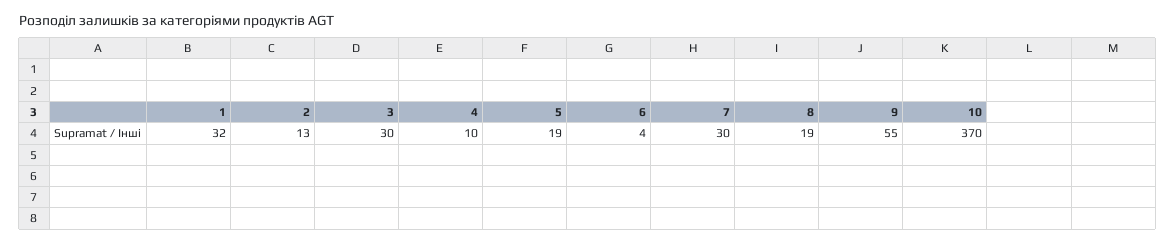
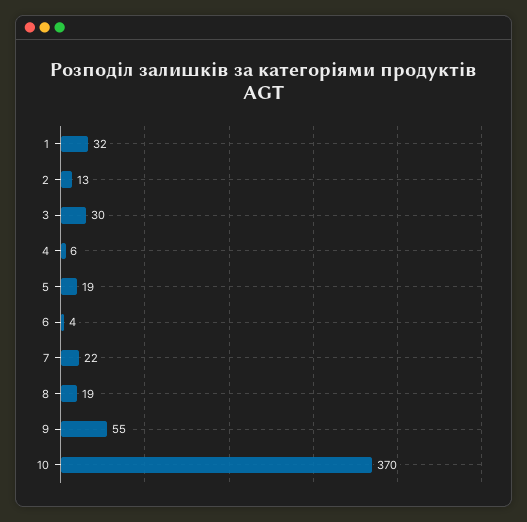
  {
    "1": 32,
    "2": 13,
    "3": 30,
-   "4": 10,
+   "4": 6,
    "5": 19,
    "6": 4,
-   "7": 30,
+   "7": 22,
    "8": 19,
    "9": 55,
    "10": 370
  }

